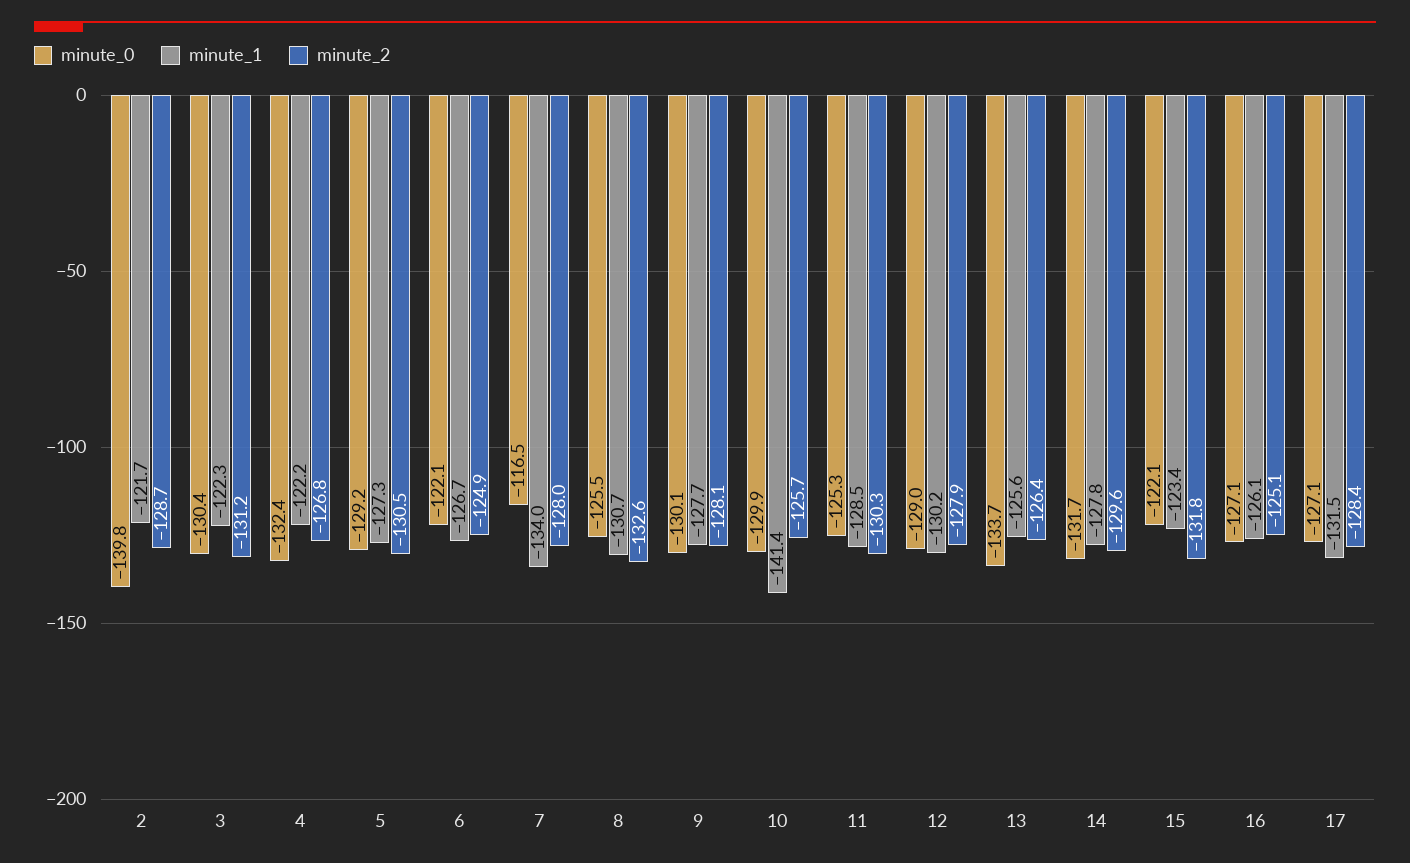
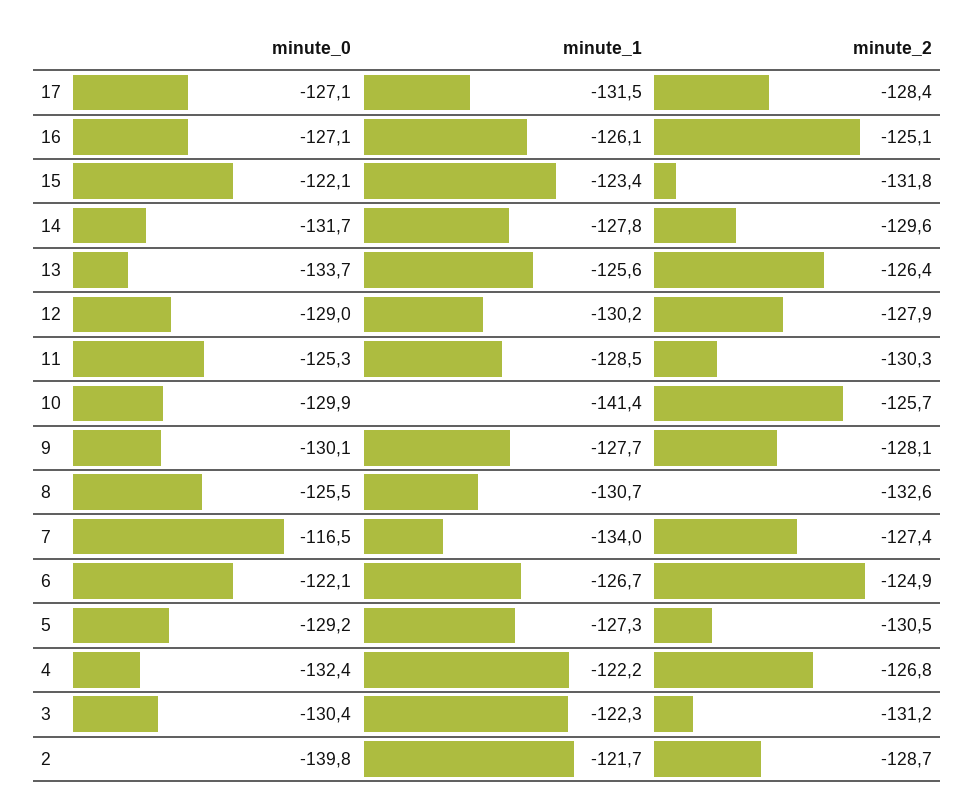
  {
    "minute_0": {
      "2": -139.8,
      "3": -130.4,
      "4": -132.4,
      "5": -129.2,
      "6": -122.1,
      "7": -116.5,
      "8": -125.5,
      "9": -130.1,
      "10": -129.9,
      "11": -125.3,
      "12": -129,
      "13": -133.7,
      "14": -131.7,
      "15": -122.1,
      "16": -127.1,
      "17": -127.1
    },
    "minute_1": {
      "2": -121.7,
      "3": -122.3,
      "4": -122.2,
      "5": -127.3,
      "6": -126.7,
      "7": -134,
      "8": -130.7,
      "9": -127.7,
      "10": -141.4,
      "11": -128.5,
      "12": -130.2,
      "13": -125.6,
      "14": -127.8,
      "15": -123.4,
      "16": -126.1,
      "17": -131.5
    },
    "minute_2": {
      "2": -128.7,
      "3": -131.2,
      "4": -126.8,
      "5": -130.5,
      "6": -124.9,
-     "7": -128,
+     "7": -127.4,
      "8": -132.6,
      "9": -128.1,
      "10": -125.7,
      "11": -130.3,
      "12": -127.9,
      "13": -126.4,
      "14": -129.6,
      "15": -131.8,
      "16": -125.1,
      "17": -128.4
    }
  }

